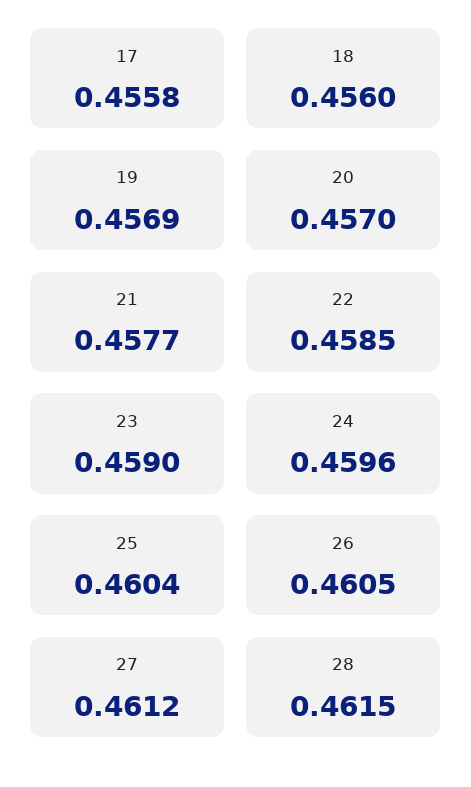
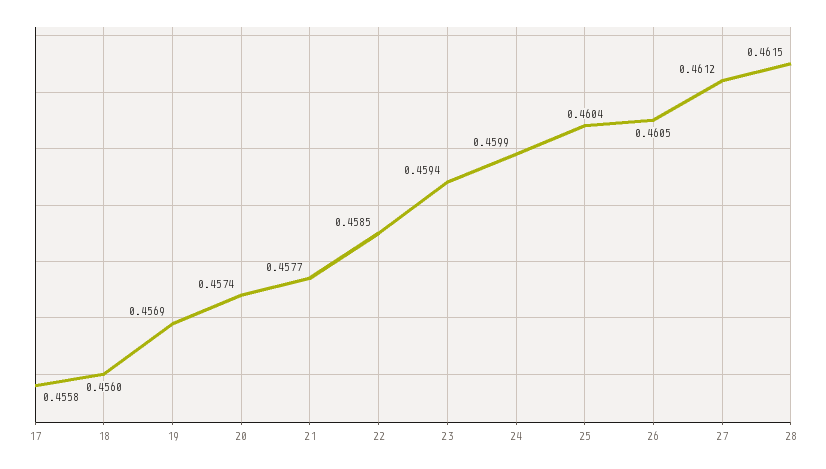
  {
    "17": 0.4558,
    "18": 0.456,
    "19": 0.4569,
-   "20": 0.457,
+   "20": 0.4574,
    "21": 0.4577,
    "22": 0.4585,
-   "23": 0.459,
+   "23": 0.4594,
-   "24": 0.4596,
+   "24": 0.4599,
    "25": 0.4604,
    "26": 0.4605,
    "27": 0.4612,
    "28": 0.4615
  }

